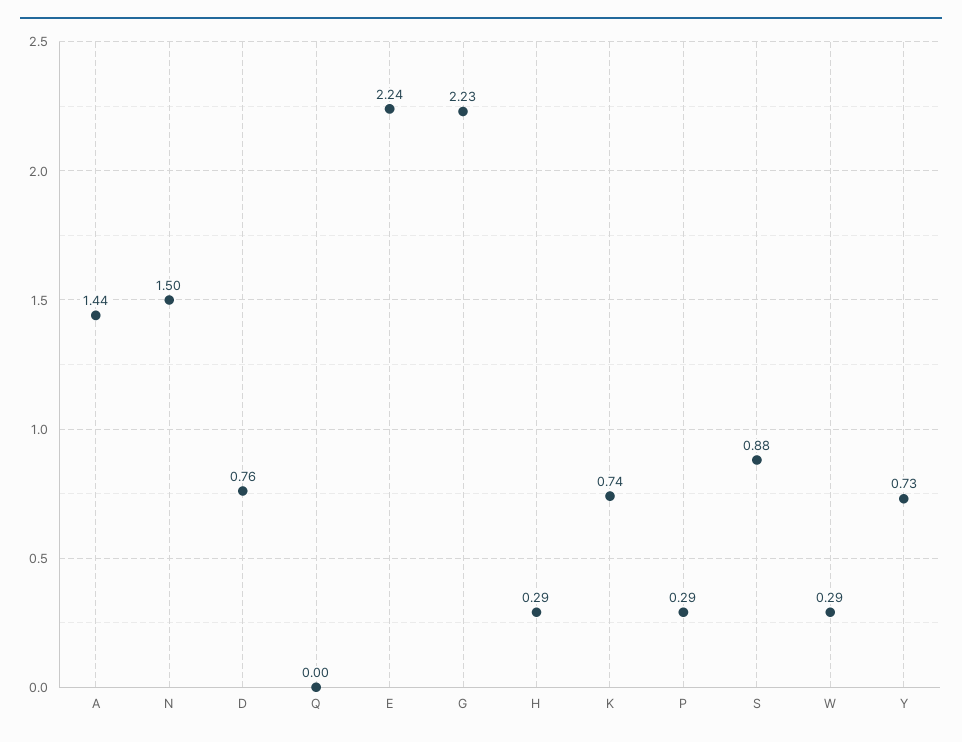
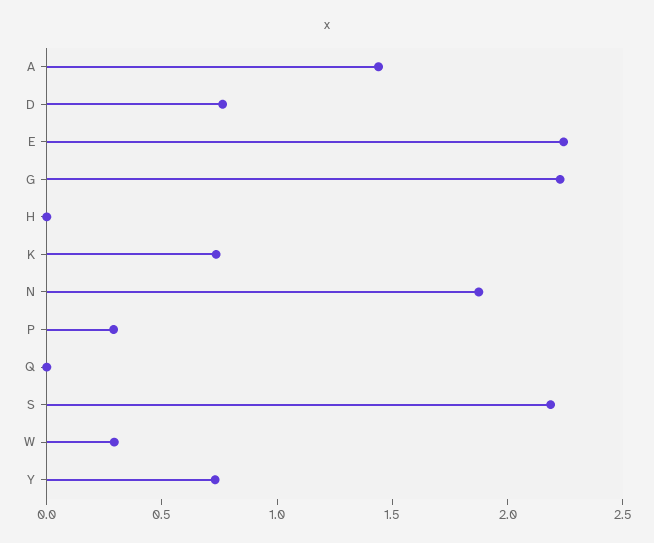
  {
    "A": 1.44,
-   "N": 1.5,
+   "N": 1.9,
    "D": 0.76,
    "Q": 0,
    "E": 2.24,
    "G": 2.23,
-   "H": 0.29,
+   "H": 0,
    "K": 0.74,
    "P": 0.29,
-   "S": 0.88,
+   "S": 2.2,
    "W": 0.29,
    "Y": 0.73
  }

